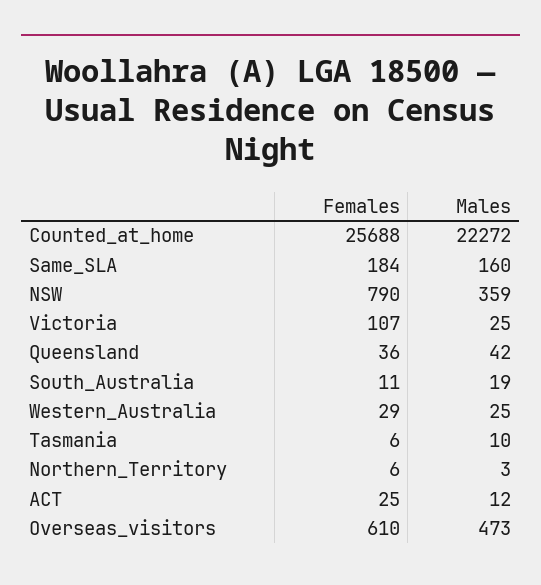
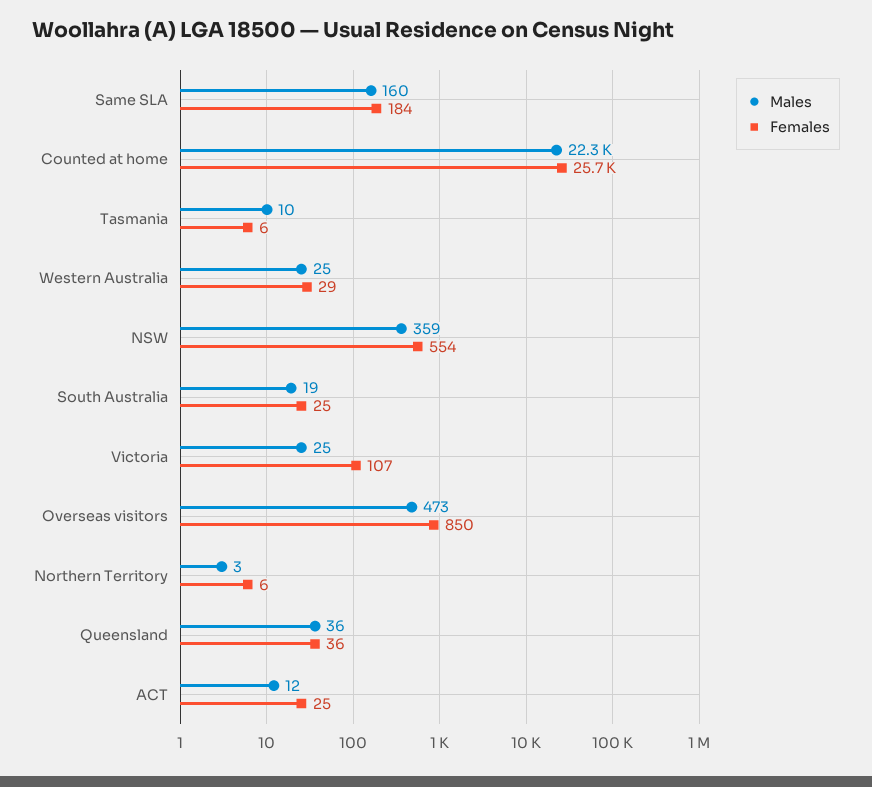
  {
    "Females": {
      "Counted_at_home": 25688,
      "Same_SLA": 184,
-     "NSW": 790,
+     "NSW": 554,
      "Victoria": 107,
      "Queensland": 36,
-     "South_Australia": 11,
+     "South_Australia": 25,
      "Western_Australia": 29,
      "Tasmania": 6,
      "Northern_Territory": 6,
      "ACT": 25,
-     "Overseas_visitors": 610
+     "Overseas_visitors": 850
    },
    "Males": {
      "Counted_at_home": 22272,
      "Same_SLA": 160,
      "NSW": 359,
      "Victoria": 25,
-     "Queensland": 42,
+     "Queensland": 36,
      "South_Australia": 19,
      "Western_Australia": 25,
      "Tasmania": 10,
      "Northern_Territory": 3,
      "ACT": 12,
      "Overseas_visitors": 473
    }
  }

